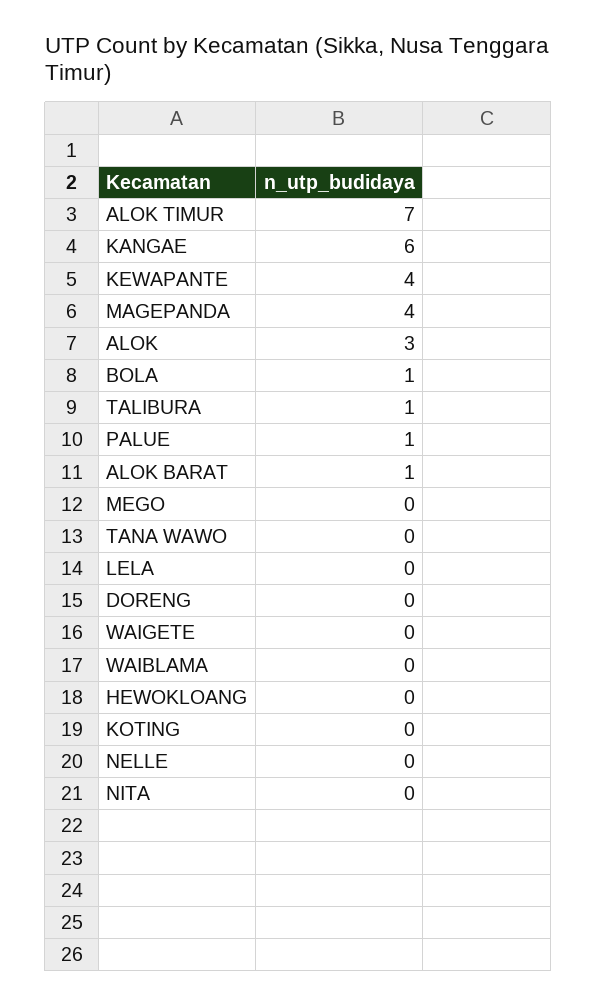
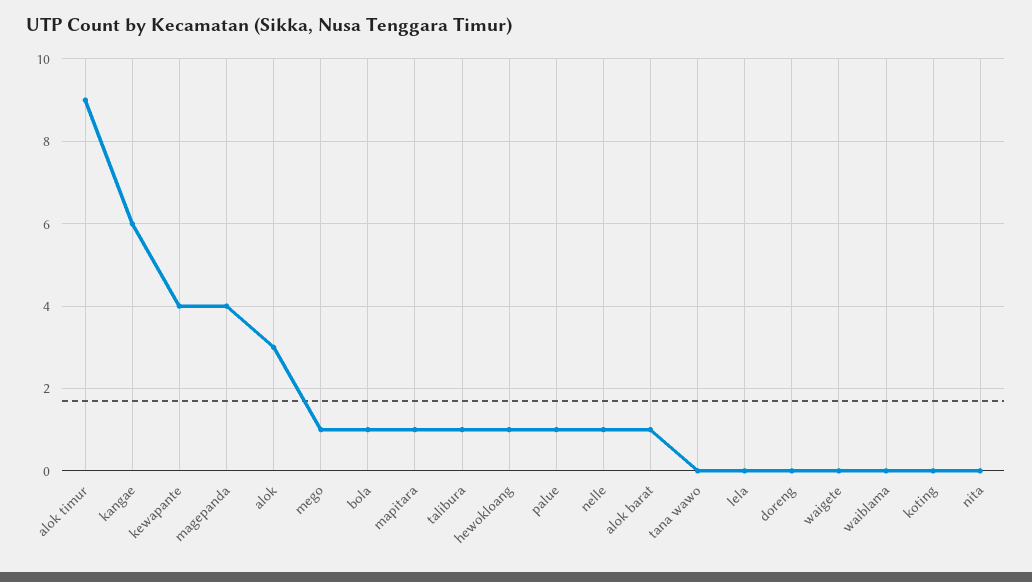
  {
-   "ALOK TIMUR": 7,
+   "ALOK TIMUR": 9,
    "KANGAE": 6,
    "KEWAPANTE": 4,
    "MAGEPANDA": 4,
    "ALOK": 3,
    "BOLA": 1,
    "TALIBURA": 1,
    "PALUE": 1,
    "ALOK BARAT": 1,
-   "MEGO": 0,
+   "MEGO": 1,
    "TANA WAWO": 0,
    "LELA": 0,
    "DORENG": 0,
    "WAIGETE": 0,
    "WAIBLAMA": 0,
-   "HEWOKLOANG": 0,
+   "HEWOKLOANG": 1,
    "KOTING": 0,
-   "NELLE": 0,
+   "NELLE": 1,
-   "NITA": 0
+   "NITA": 0,
+   "mapitara": 1
  }

